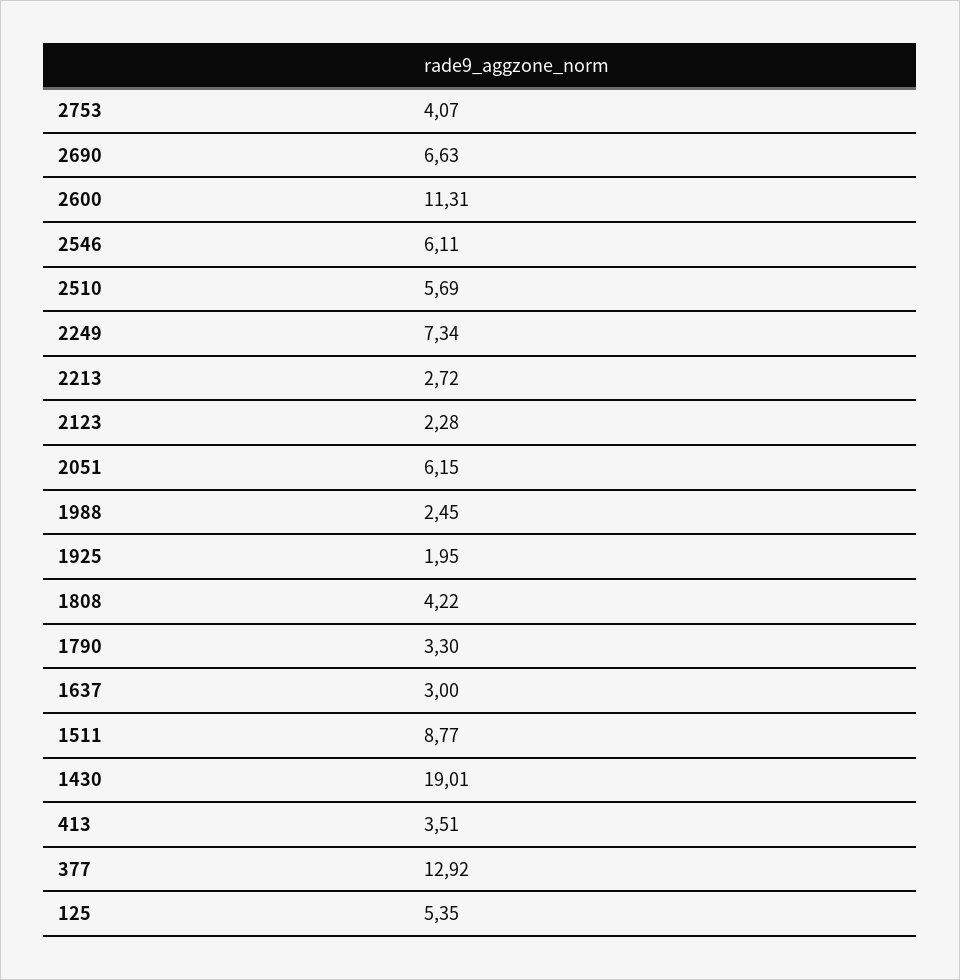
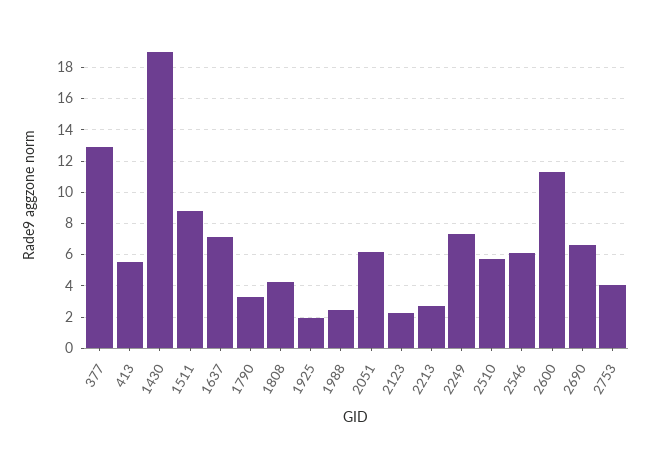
  {
    "2753": 4.07,
    "2690": 6.63,
    "2600": 11.31,
    "2546": 6.11,
    "2510": 5.69,
    "2249": 7.34,
    "2213": 2.72,
    "2123": 2.28,
    "2051": 6.15,
    "1988": 2.45,
    "1925": 1.95,
    "1808": 4.22,
    "1790": 3.3,
-   "1637": 3,
+   "1637": 7,
    "1511": 8.77,
    "1430": 19.01,
-   "413": 3.51,
+   "413": 5.5,
-   "377": 12.92,
+   "377": 12.92
-   "125": 5.35
  }

